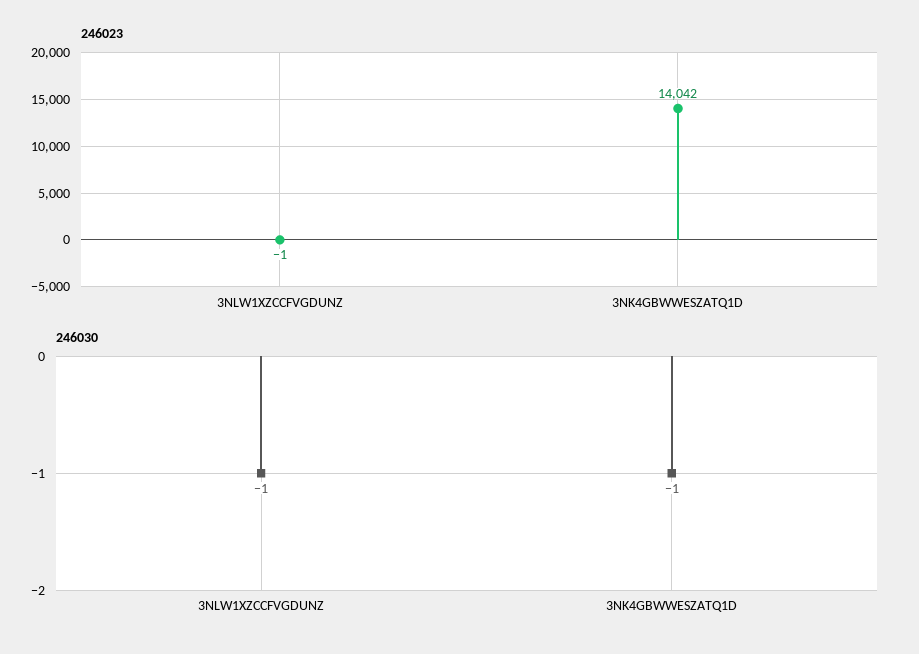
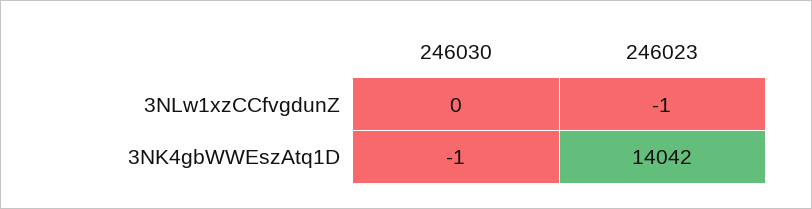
  {
    "246023": {
      "3NLW1XZCCFVGDUNZ": -1,
      "3NK4GBWWESZATQ1D": 14042
    },
    "246030": {
-     "3NLW1XZCCFVGDUNZ": -1,
+     "3NLW1XZCCFVGDUNZ": 0,
      "3NK4GBWWESZATQ1D": -1
    }
  }

